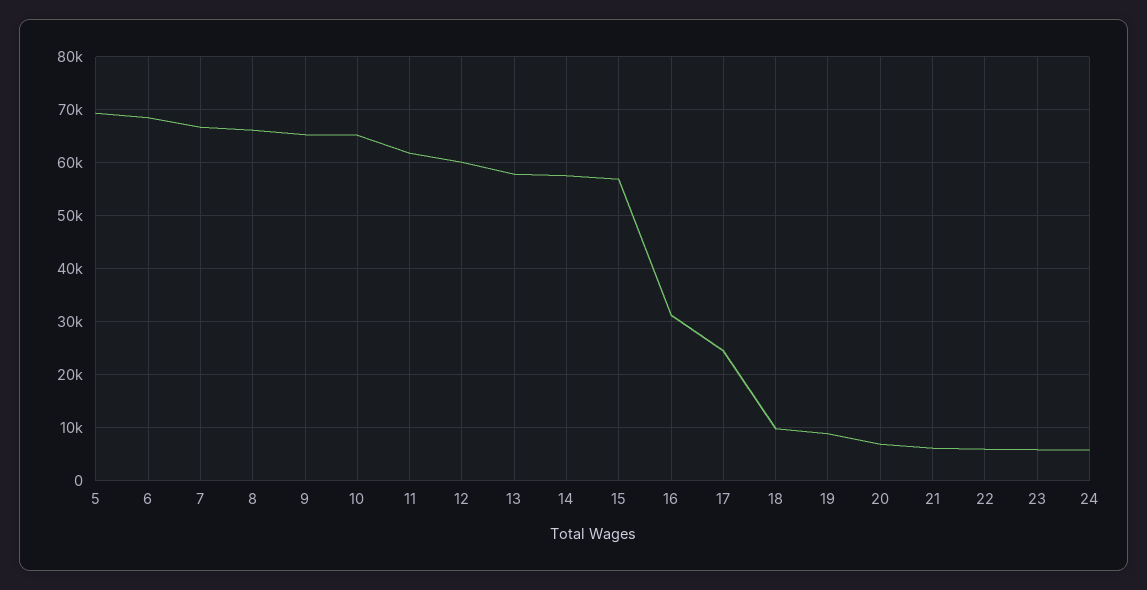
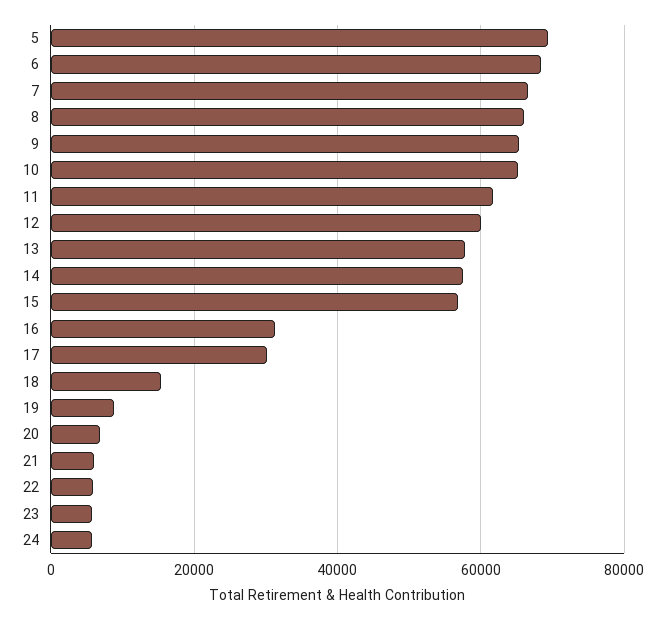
  {
    "5": 70000,
    "6": 68000,
    "7": 66000,
    "8": 66000,
    "9": 66000,
    "10": 66000,
    "11": 62000,
    "12": 60000,
    "13": 58000,
    "14": 58000,
    "15": 56000,
    "16": 32000,
-   "17": 24000,
+   "17": 30000,
-   "18": 10000,
+   "18": 16000,
    "19": 8000,
    "20": 6000,
    "21": 6000,
    "22": 6000,
    "23": 6000,
    "24": 6000
  }

